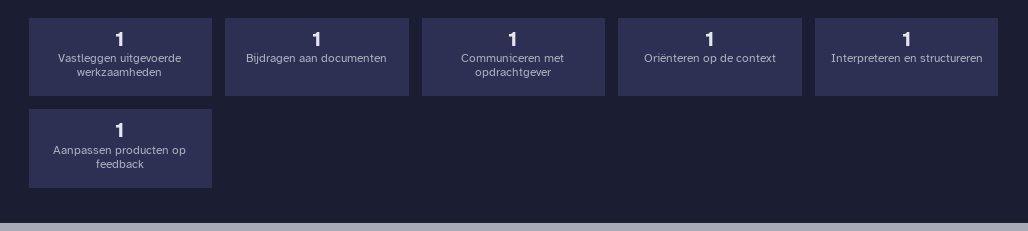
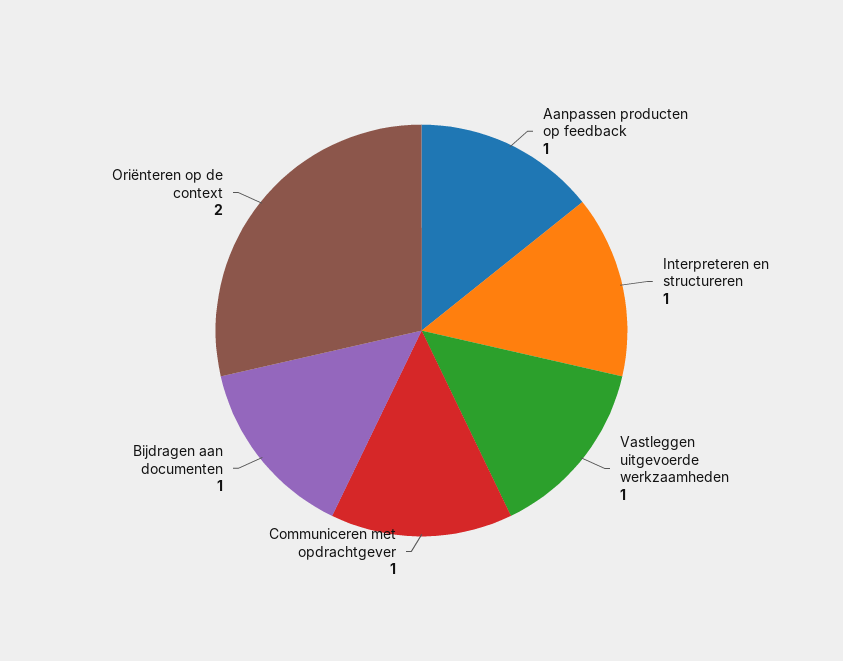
  {
    "Vastleggen uitgevoerde werkzaamheden": 1,
    "Bijdragen aan documenten": 1,
    "Communiceren met opdrachtgever": 1,
-   "Oriënteren op de context": 1,
+   "Oriënteren op de context": 2,
    "Interpreteren en structureren": 1,
    "Aanpassen producten op feedback": 1
  }

